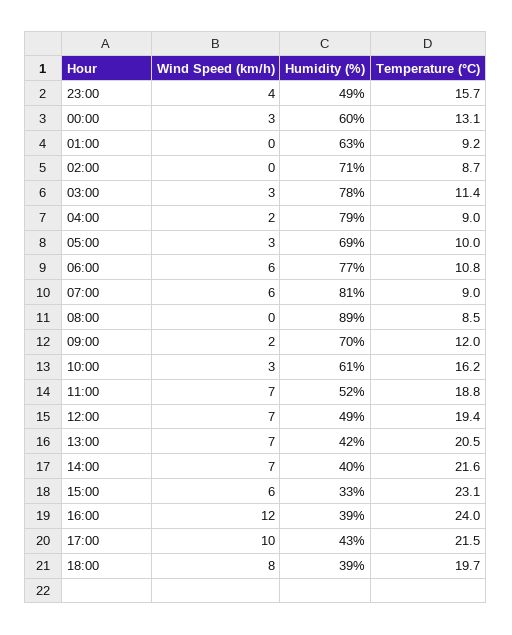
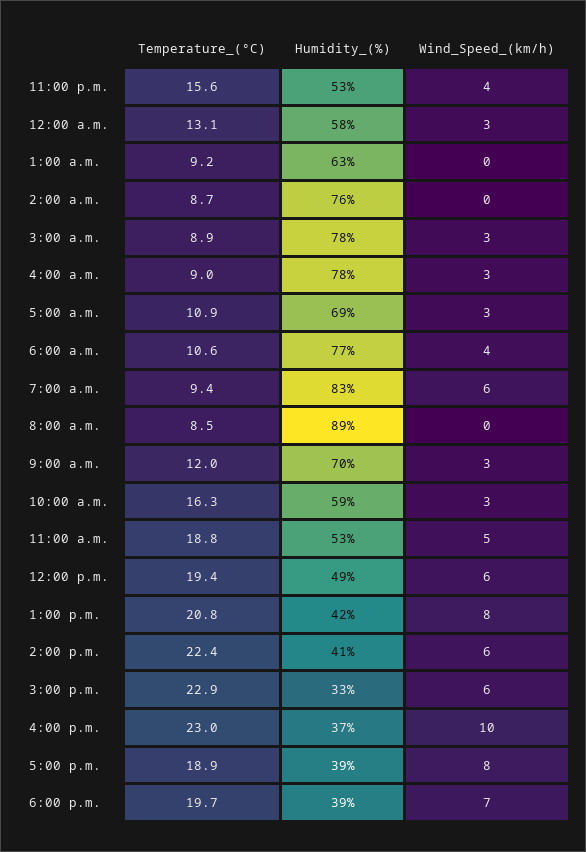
  {
    "Wind Speed (km/h)": {
      "23:00": 4,
      "00:00": 3,
      "01:00": 0,
      "02:00": 0,
      "03:00": 3,
-     "04:00": 2,
+     "04:00": 3,
      "05:00": 3,
-     "06:00": 6,
+     "06:00": 4,
      "07:00": 6,
      "08:00": 0,
-     "09:00": 2,
+     "09:00": 3,
      "10:00": 3,
-     "11:00": 7,
+     "11:00": 5,
-     "12:00": 7,
+     "12:00": 6,
-     "13:00": 7,
+     "13:00": 8,
-     "14:00": 7,
+     "14:00": 6,
      "15:00": 6,
-     "16:00": 12,
+     "16:00": 10,
-     "17:00": 10,
+     "17:00": 8,
-     "18:00": 8
+     "18:00": 7
    },
    "Humidity (%)": {
-     "23:00": 49,
+     "23:00": 53,
-     "00:00": 60,
+     "00:00": 58,
      "01:00": 63,
-     "02:00": 71,
+     "02:00": 76,
      "03:00": 78,
-     "04:00": 79,
+     "04:00": 78,
      "05:00": 69,
      "06:00": 77,
-     "07:00": 81,
+     "07:00": 83,
      "08:00": 89,
      "09:00": 70,
-     "10:00": 61,
+     "10:00": 59,
-     "11:00": 52,
+     "11:00": 53,
      "12:00": 49,
      "13:00": 42,
-     "14:00": 40,
+     "14:00": 41,
      "15:00": 33,
-     "16:00": 39,
+     "16:00": 37,
-     "17:00": 43,
+     "17:00": 39,
      "18:00": 39
    },
    "Temperature (°C)": {
-     "23:00": 15.7,
+     "23:00": 15.6,
      "00:00": 13.1,
      "01:00": 9.2,
      "02:00": 8.7,
-     "03:00": 11.4,
+     "03:00": 8.9,
      "04:00": 9,
-     "05:00": 10,
+     "05:00": 10.9,
-     "06:00": 10.8,
+     "06:00": 10.6,
-     "07:00": 9,
+     "07:00": 9.4,
      "08:00": 8.5,
      "09:00": 12,
-     "10:00": 16.2,
+     "10:00": 16.3,
      "11:00": 18.8,
      "12:00": 19.4,
-     "13:00": 20.5,
+     "13:00": 20.8,
-     "14:00": 21.6,
+     "14:00": 22.4,
-     "15:00": 23.1,
+     "15:00": 22.9,
-     "16:00": 24,
+     "16:00": 23,
-     "17:00": 21.5,
+     "17:00": 18.9,
      "18:00": 19.7
    }
  }

